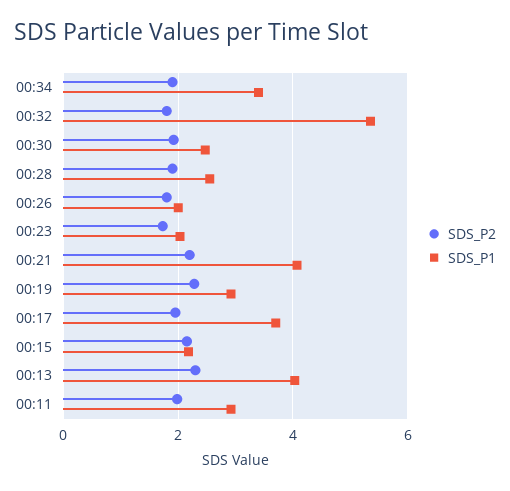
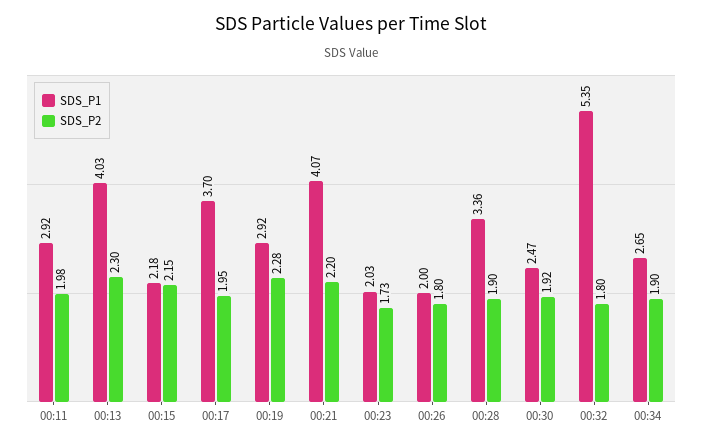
  {
    "SDS_P2": {
      "00:34": 1.9,
      "00:32": 1.8,
      "00:30": 1.92,
      "00:28": 1.9,
      "00:26": 1.8,
      "00:23": 1.73,
      "00:21": 2.2,
      "00:19": 2.28,
      "00:17": 1.95,
      "00:15": 2.15,
      "00:13": 2.3,
      "00:11": 1.98
    },
    "SDS_P1": {
-     "00:34": 3.4,
+     "00:34": 2.65,
      "00:32": 5.35,
      "00:30": 2.47,
-     "00:28": 2.6,
+     "00:28": 3.36,
      "00:26": 2,
      "00:23": 2.03,
      "00:21": 4.07,
      "00:19": 2.92,
      "00:17": 3.7,
      "00:15": 2.18,
      "00:13": 4.03,
      "00:11": 2.92
    }
  }

